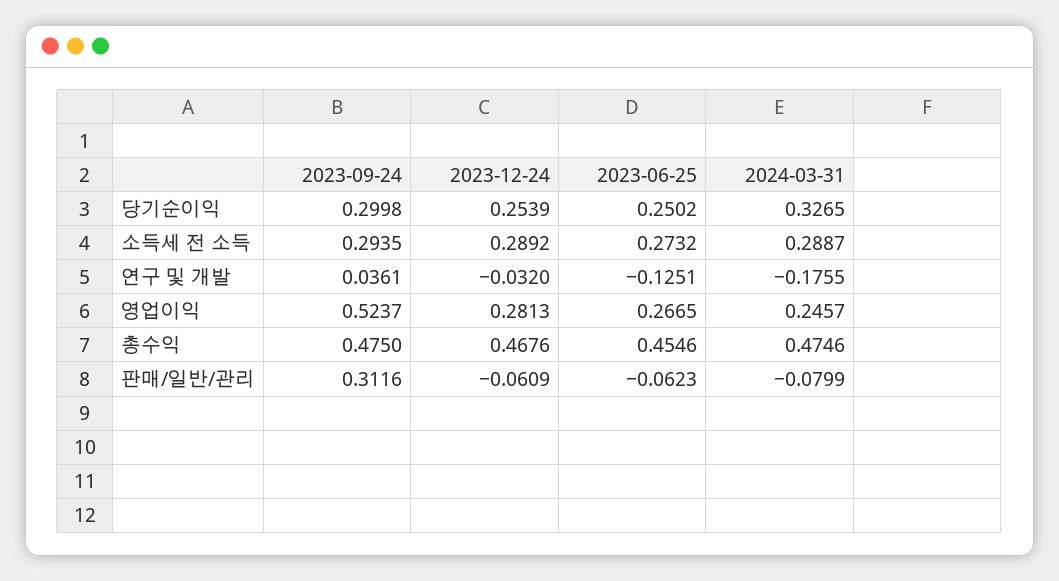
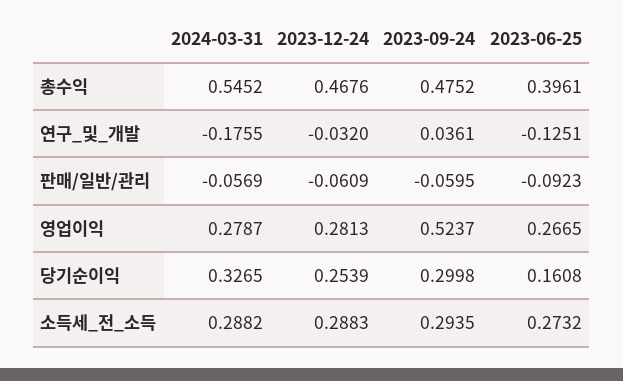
  {
    "2023-09-24": {
      "당기순이익": 0.2998,
      "소득세 전 소득": 0.2935,
      "연구 및 개발": 0.0361,
      "영업이익": 0.5237,
-     "총수익": 0.475,
+     "총수익": 0.4752,
-     "판매/일반/관리": 0.3116
+     "판매/일반/관리": -0.0595
    },
    "2023-12-24": {
      "당기순이익": 0.2539,
-     "소득세 전 소득": 0.2892,
+     "소득세 전 소득": 0.2883,
      "연구 및 개발": -0.032,
      "영업이익": 0.2813,
      "총수익": 0.4676,
      "판매/일반/관리": -0.0609
    },
    "2023-06-25": {
-     "당기순이익": 0.2502,
+     "당기순이익": 0.1608,
      "소득세 전 소득": 0.2732,
      "연구 및 개발": -0.1251,
      "영업이익": 0.2665,
-     "총수익": 0.4546,
+     "총수익": 0.3961,
-     "판매/일반/관리": -0.0623
+     "판매/일반/관리": -0.0923
    },
    "2024-03-31": {
      "당기순이익": 0.3265,
-     "소득세 전 소득": 0.2887,
+     "소득세 전 소득": 0.2882,
      "연구 및 개발": -0.1755,
-     "영업이익": 0.2457,
+     "영업이익": 0.2787,
-     "총수익": 0.4746,
+     "총수익": 0.5452,
-     "판매/일반/관리": -0.0799
+     "판매/일반/관리": -0.0569
    }
  }

